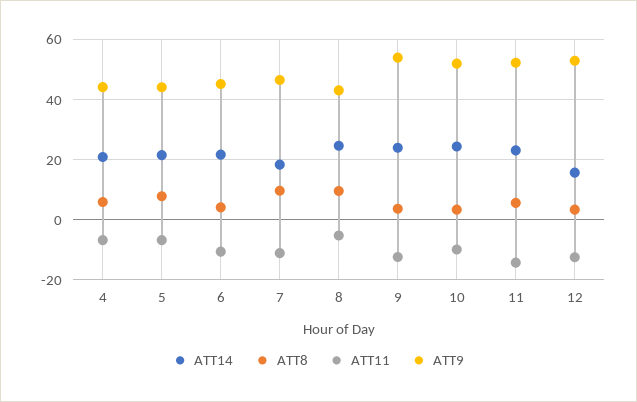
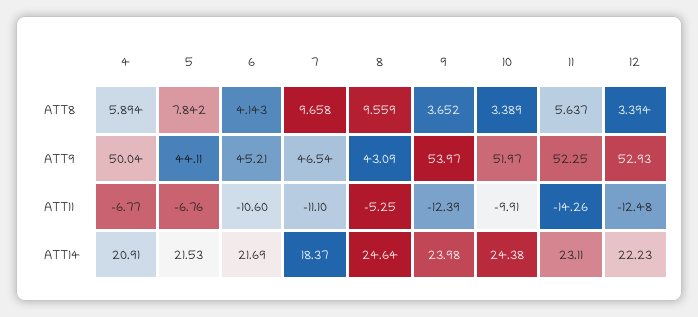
  {
    "ATT14": {
      "4": 20.91,
      "5": 21.53,
      "6": 21.69,
      "7": 18.37,
      "8": 24.64,
      "9": 23.98,
      "10": 24.38,
      "11": 23.11,
-     "12": 16
+     "12": 22.23
    },
    "ATT8": {
      "4": 5.894,
      "5": 7.842,
      "6": 4.143,
      "7": 9.658,
      "8": 9.559,
      "9": 3.652,
      "10": 3.389,
      "11": 5.637,
      "12": 3.394
    },
    "ATT11": {
      "4": -6.77,
      "5": -6.76,
      "6": -10.6,
      "7": -11.1,
      "8": -5.25,
      "9": -12.39,
      "10": -9.91,
      "11": -14.26,
      "12": -12.48
    },
    "ATT9": {
-     "4": 44,
+     "4": 50.04,
      "5": 44.11,
      "6": 45.21,
      "7": 46.54,
      "8": 43.09,
      "9": 53.97,
      "10": 51.97,
      "11": 52.25,
      "12": 52.93
    }
  }

